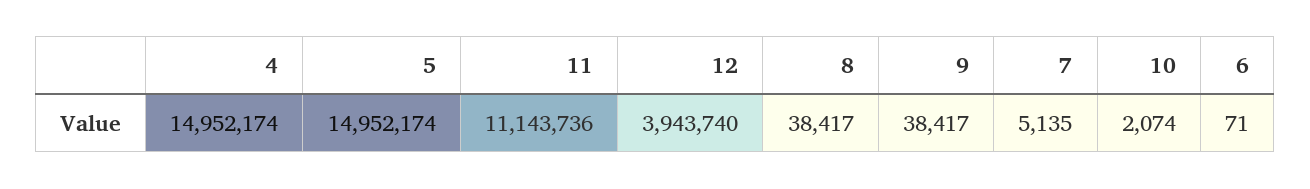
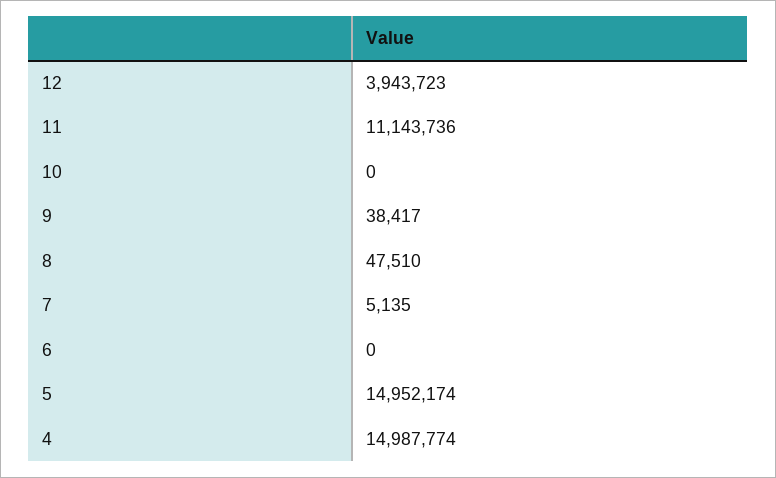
  {
-   "4": 14952174,
+   "4": 14987774,
    "5": 14952174,
    "11": 11143736,
-   "12": 3943740,
+   "12": 3943723,
-   "8": 38417,
+   "8": 47510,
    "9": 38417,
    "7": 5135,
-   "10": 2074,
+   "10": 0,
-   "6": 71
+   "6": 0
  }

